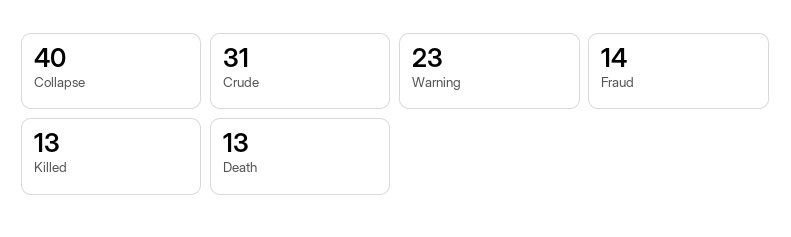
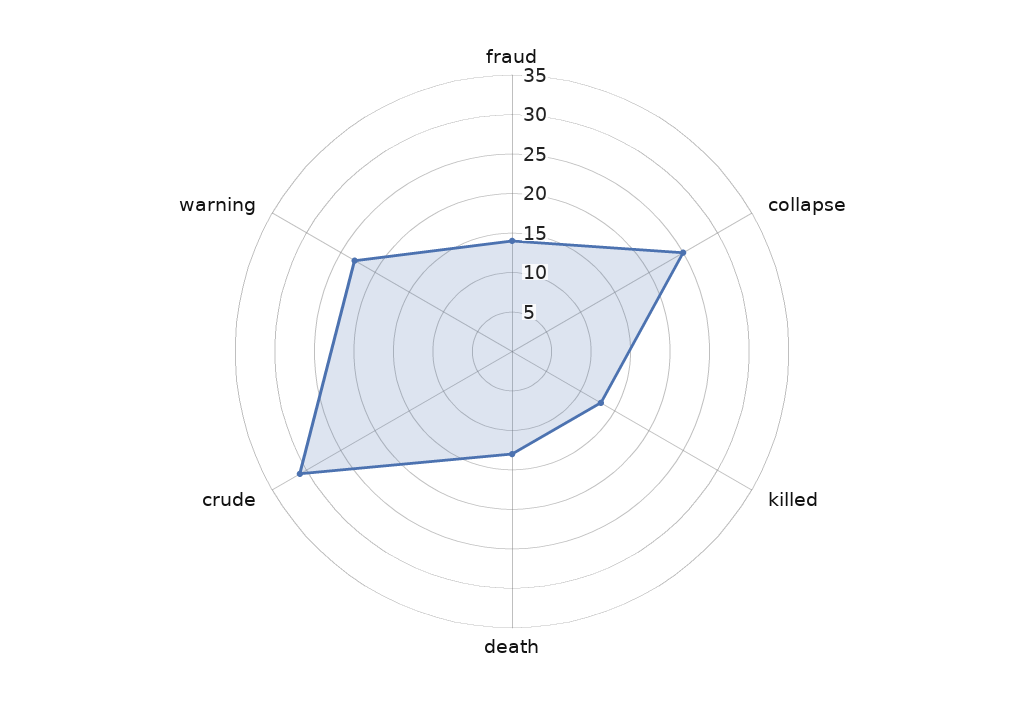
  {
-   "Collapse": 40,
+   "Collapse": 25,
    "Crude": 31,
    "Warning": 23,
    "Fraud": 14,
    "Killed": 13,
    "Death": 13
  }

